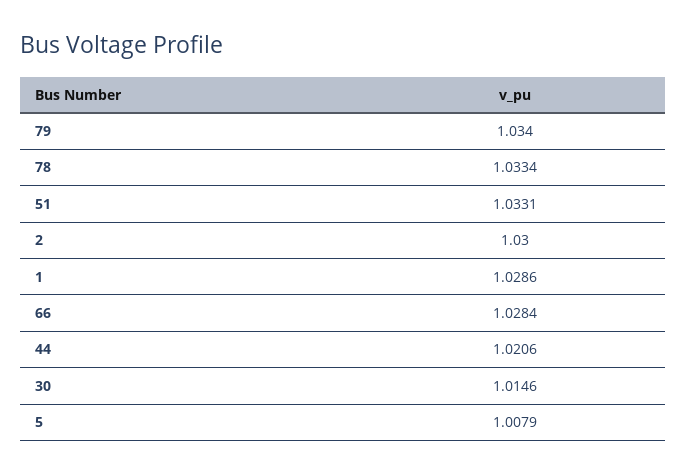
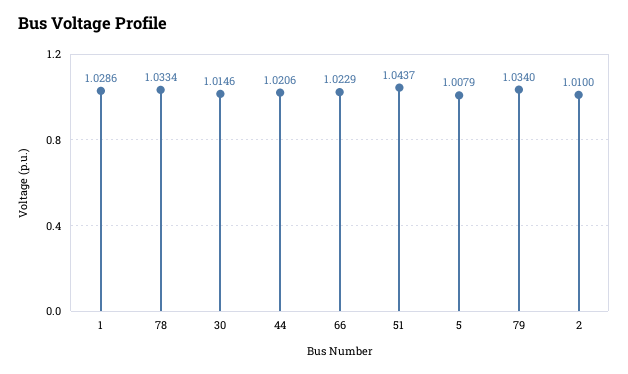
  {
    "79": 1.034,
    "78": 1.0334,
-   "51": 1.0331,
+   "51": 1.0437,
-   "2": 1.03,
+   "2": 1.01,
    "1": 1.0286,
-   "66": 1.0284,
+   "66": 1.0229,
    "44": 1.0206,
    "30": 1.0146,
    "5": 1.0079
  }

